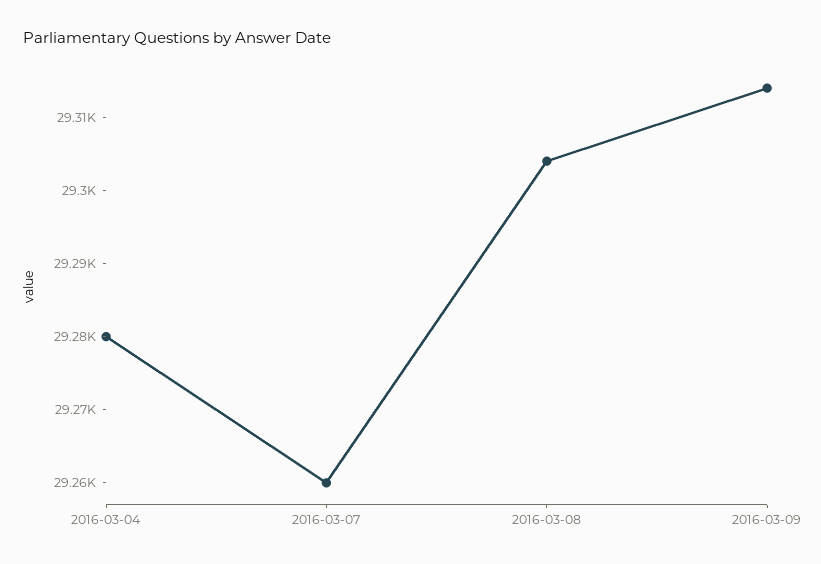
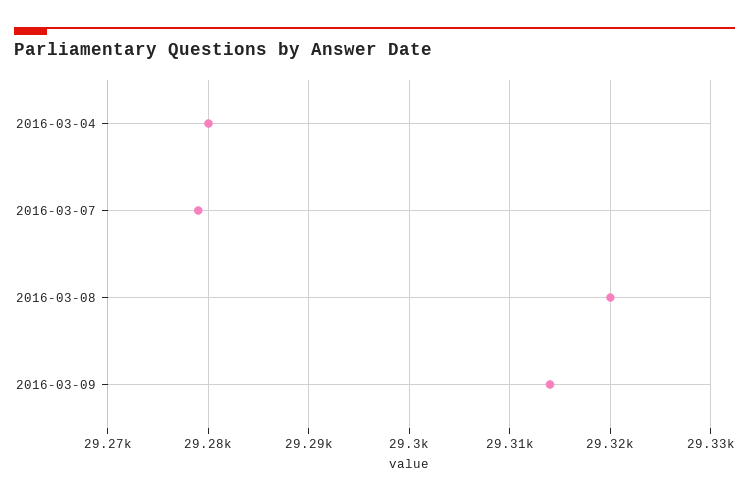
  {
    "2016-03-04": 29280,
-   "2016-03-07": 29260,
+   "2016-03-07": 29279,
-   "2016-03-08": 29305,
+   "2016-03-08": 29320,
    "2016-03-09": 29314
  }

